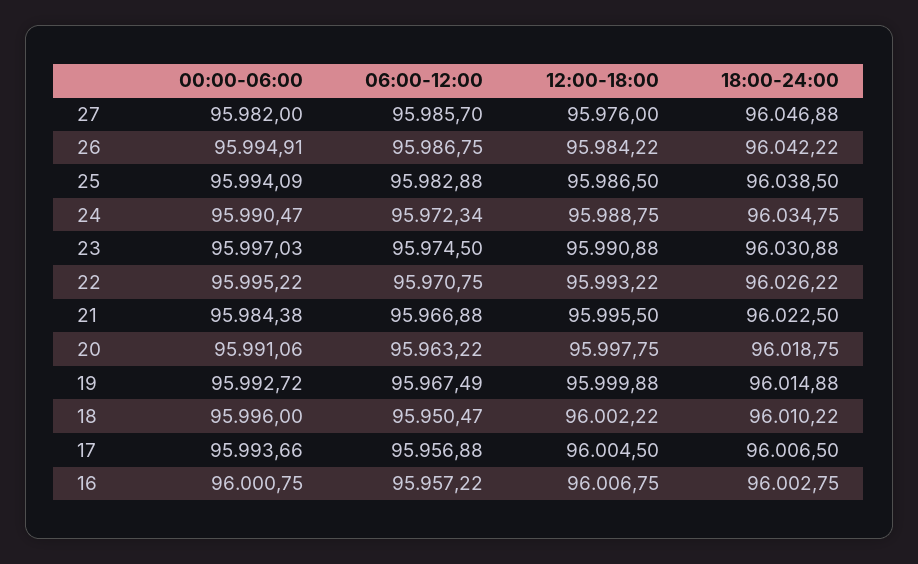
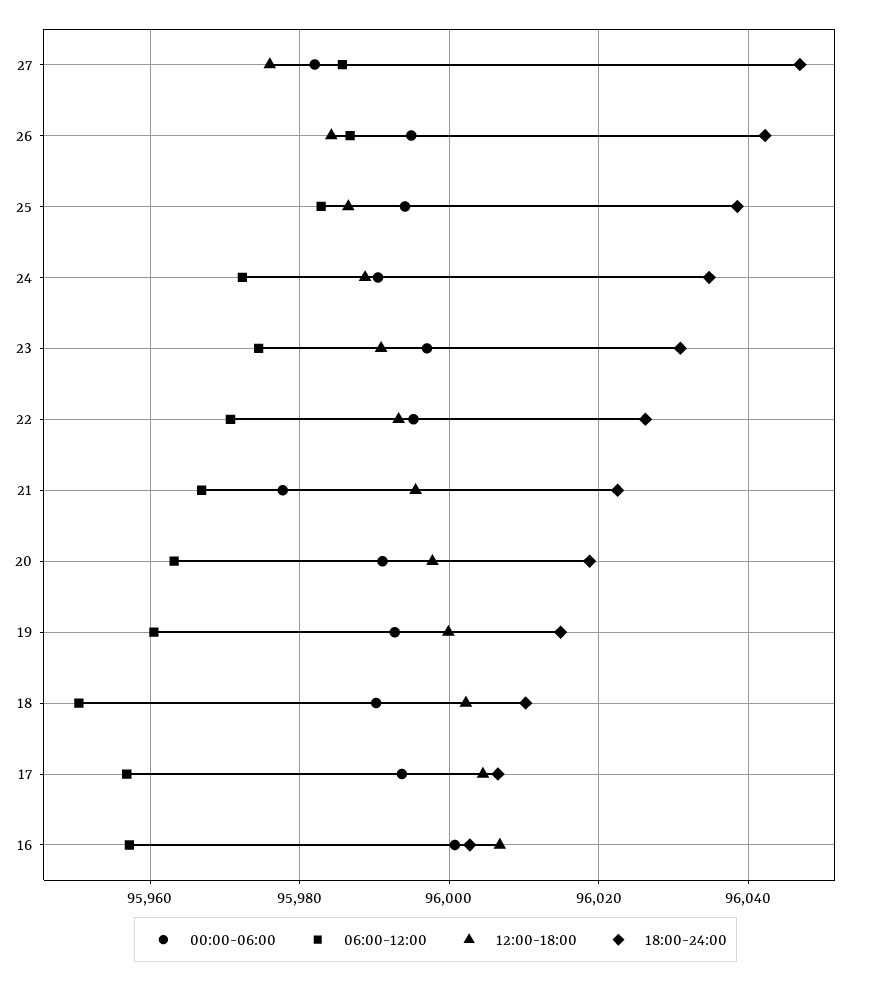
  {
    "00:00-06:00": {
      "27": 95982,
      "26": 95994.91,
      "25": 95994.09,
      "24": 95990.47,
      "23": 95997.03,
      "22": 95995.22,
-     "21": 95984.38,
+     "21": 95978,
      "20": 95991.06,
      "19": 95992.72,
-     "18": 95996,
+     "18": 95990,
      "17": 95993.66,
      "16": 96000.75
    },
    "06:00-12:00": {
      "27": 95985.7,
      "26": 95986.75,
      "25": 95982.88,
      "24": 95972.34,
      "23": 95974.5,
      "22": 95970.75,
      "21": 95966.88,
      "20": 95963.22,
-     "19": 95967.49,
+     "19": 95960,
      "18": 95950.47,
      "17": 95956.88,
      "16": 95957.22
    },
    "12:00-18:00": {
      "27": 95976,
      "26": 95984.22,
      "25": 95986.5,
      "24": 95988.75,
      "23": 95990.88,
      "22": 95993.22,
      "21": 95995.5,
      "20": 95997.75,
      "19": 95999.88,
      "18": 96002.22,
      "17": 96004.5,
      "16": 96006.75
    },
    "18:00-24:00": {
      "27": 96046.88,
      "26": 96042.22,
      "25": 96038.5,
      "24": 96034.75,
      "23": 96030.88,
      "22": 96026.22,
      "21": 96022.5,
      "20": 96018.75,
      "19": 96014.88,
      "18": 96010.22,
      "17": 96006.5,
      "16": 96002.75
    }
  }

